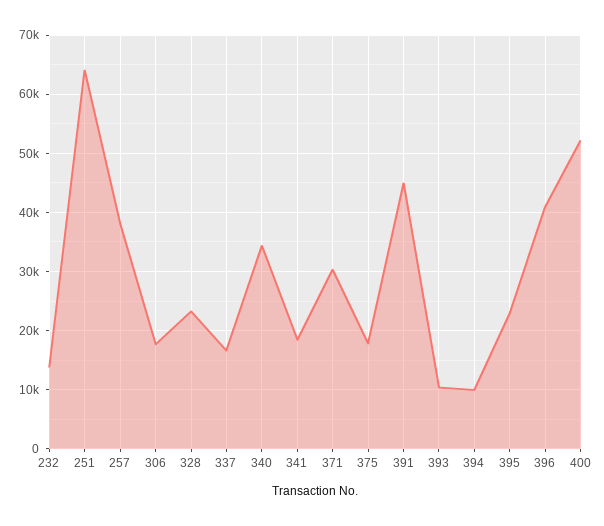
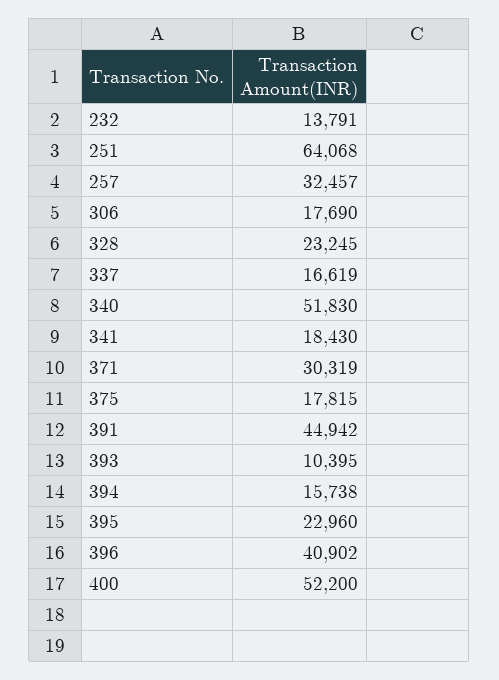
  {
    "232": 13791,
    "251": 64068,
-   "257": 38000,
+   "257": 32457,
    "306": 17690,
    "328": 23245,
    "337": 16619,
-   "340": 34000,
+   "340": 51830,
    "341": 18430,
    "371": 30319,
    "375": 17815,
    "391": 44942,
    "393": 10395,
-   "394": 10000,
+   "394": 15738,
    "395": 22960,
    "396": 40902,
    "400": 52200
  }

